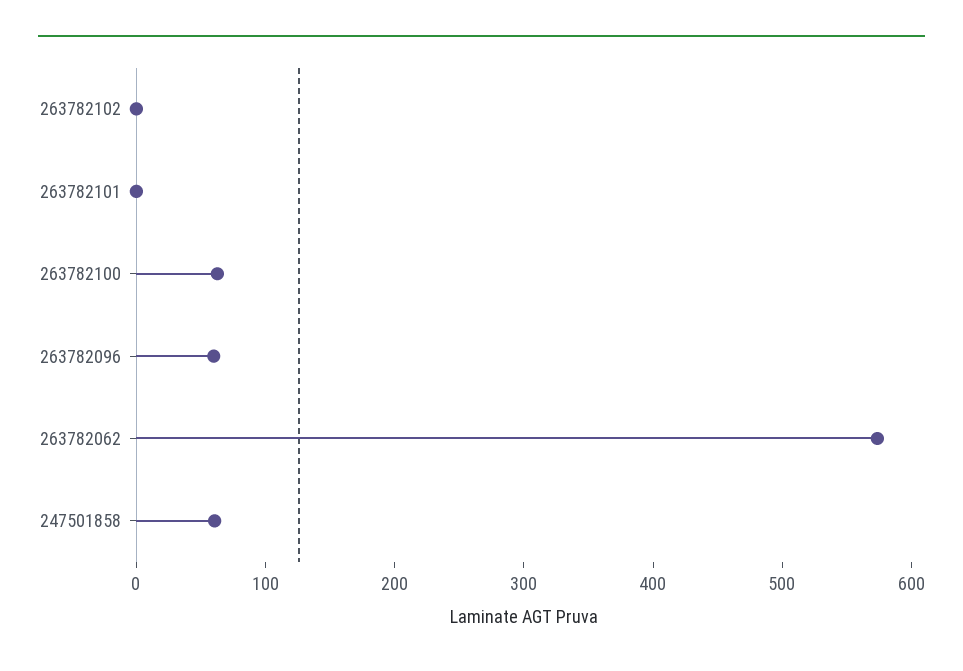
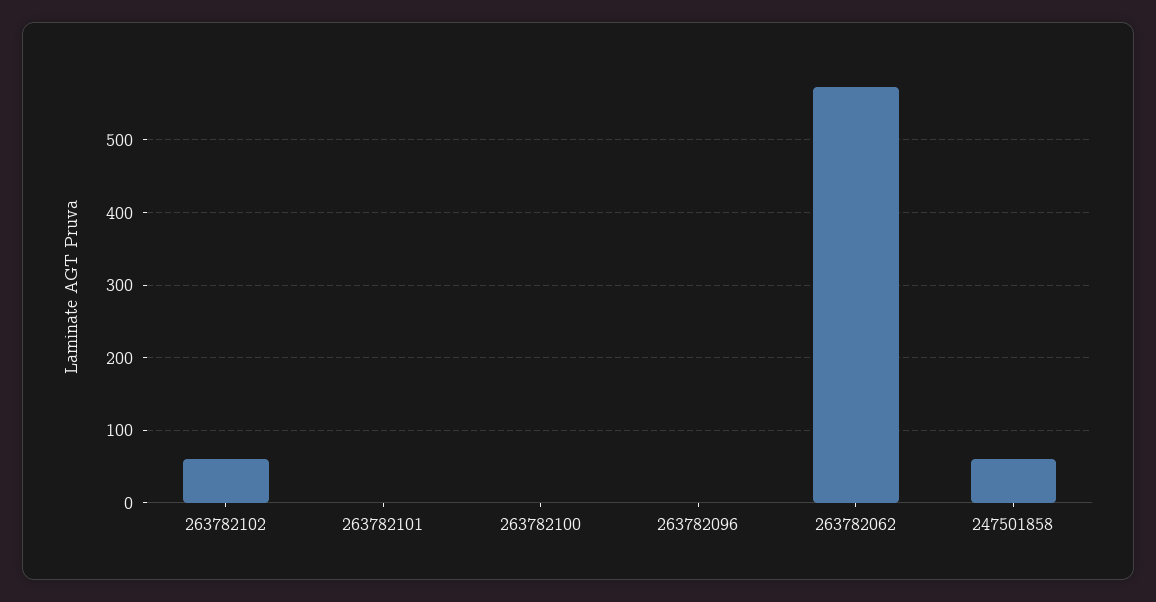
  {
-   "263782102": 0,
+   "263782102": 60,
    "263782101": 0,
-   "263782100": 60,
+   "263782100": 0,
-   "263782096": 60,
+   "263782096": 0,
    "263782062": 570,
    "247501858": 60
  }

